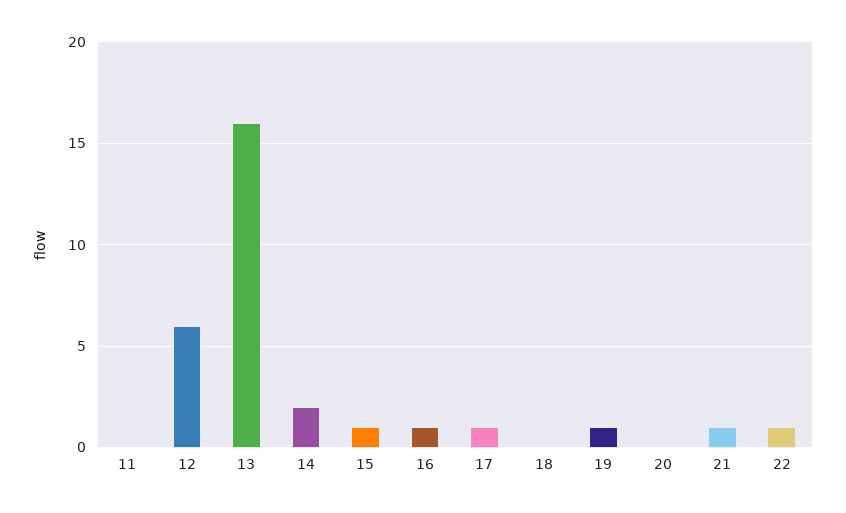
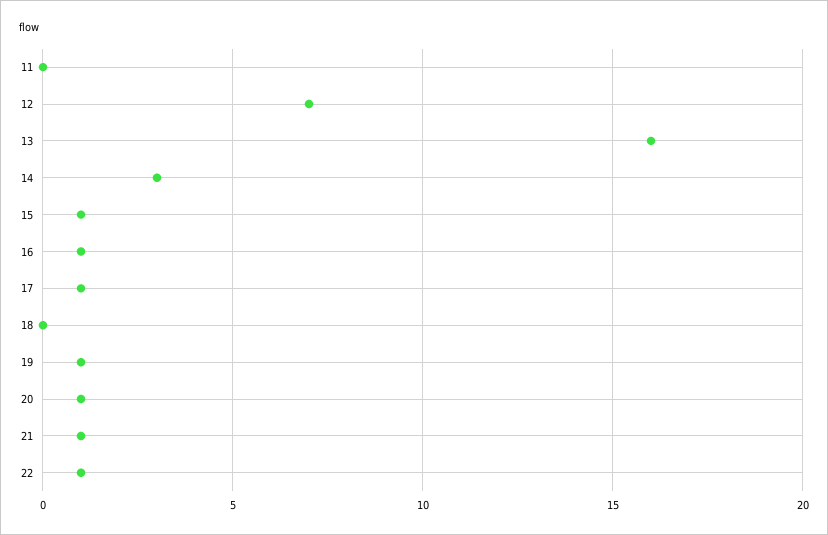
  {
    "11": 0,
-   "12": 6,
+   "12": 7,
    "13": 16,
-   "14": 2,
+   "14": 3,
    "15": 1,
    "16": 1,
    "17": 1,
    "18": 0,
    "19": 1,
-   "20": 0,
+   "20": 1,
    "21": 1,
    "22": 1
  }

